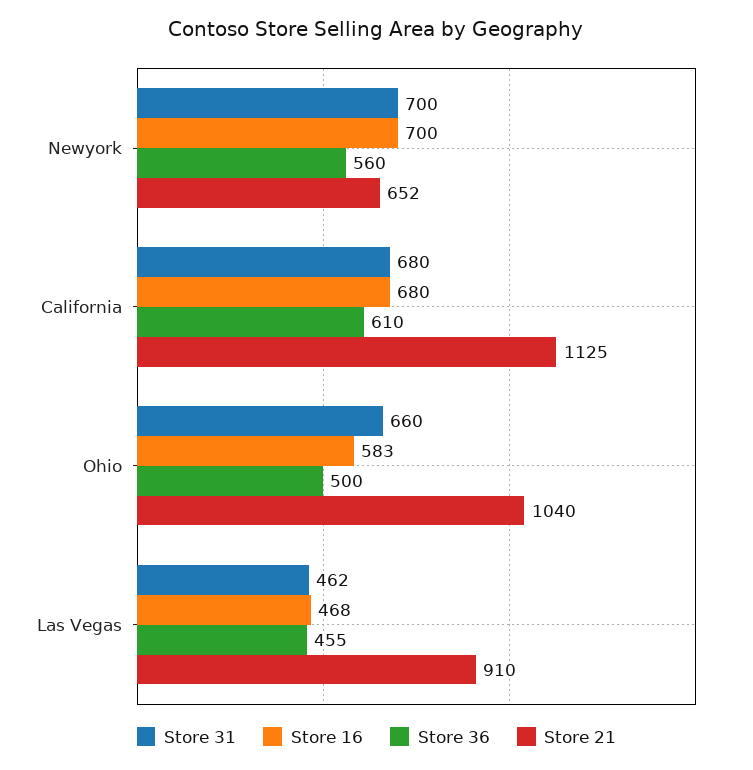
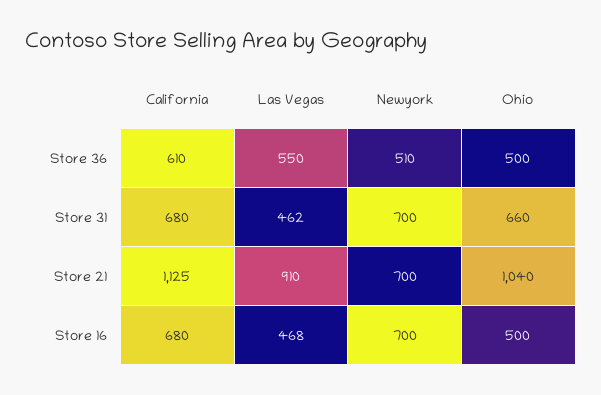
  {
    "Store 31": {
      "Newyork": 700,
      "California": 680,
      "Ohio": 660,
      "Las Vegas": 462
    },
    "Store 16": {
      "Newyork": 700,
      "California": 680,
-     "Ohio": 583,
+     "Ohio": 500,
      "Las Vegas": 468
    },
    "Store 36": {
-     "Newyork": 560,
+     "Newyork": 510,
      "California": 610,
      "Ohio": 500,
-     "Las Vegas": 455
+     "Las Vegas": 550
    },
    "Store 21": {
-     "Newyork": 652,
+     "Newyork": 700,
      "California": 1125,
      "Ohio": 1040,
      "Las Vegas": 910
    }
  }

